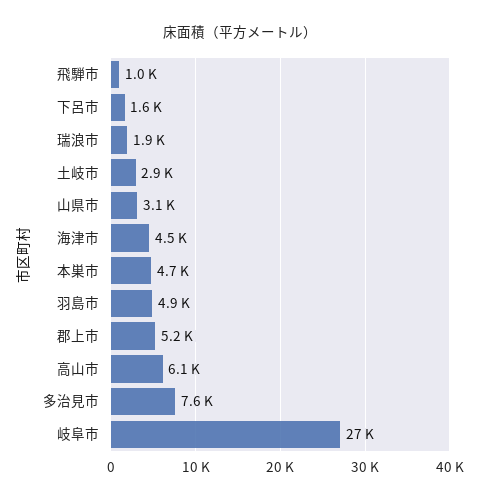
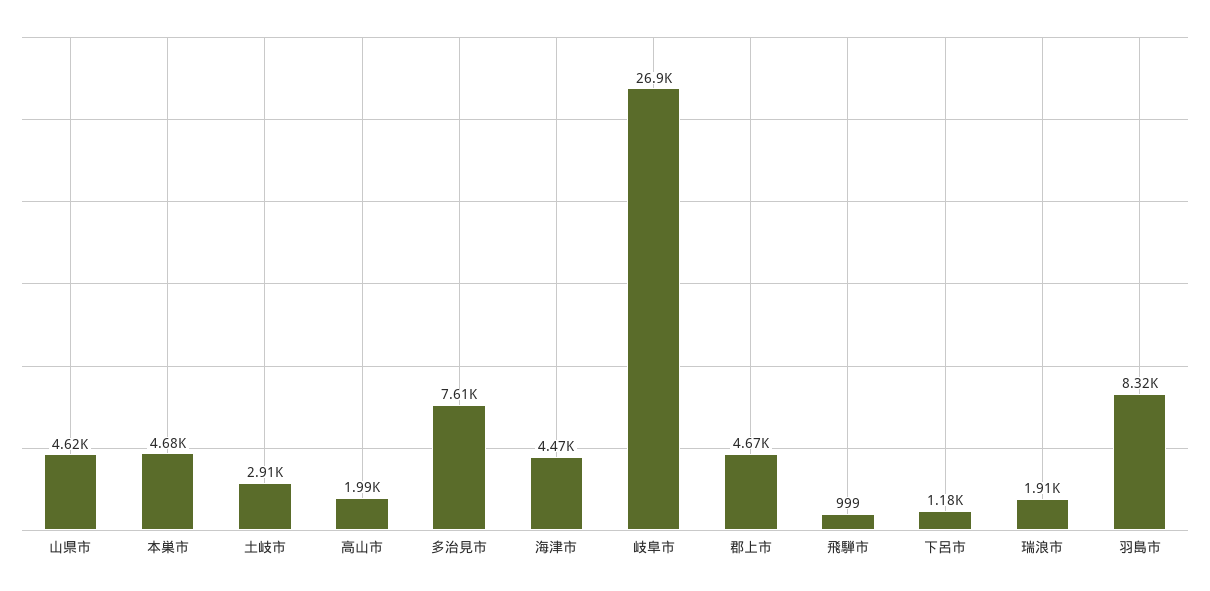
  {
    "飛騨市": 999,
-   "下呂市": 1600,
+   "下呂市": 1180,
    "瑞浪市": 1910,
    "土岐市": 2910,
-   "山県市": 3100,
+   "山県市": 4620,
    "海津市": 4470,
    "本巣市": 4680,
-   "羽島市": 4900,
+   "羽島市": 8320,
-   "郡上市": 5200,
+   "郡上市": 4670,
-   "高山市": 6100,
+   "高山市": 1990,
    "多治見市": 7610,
    "岐阜市": 26900
  }

